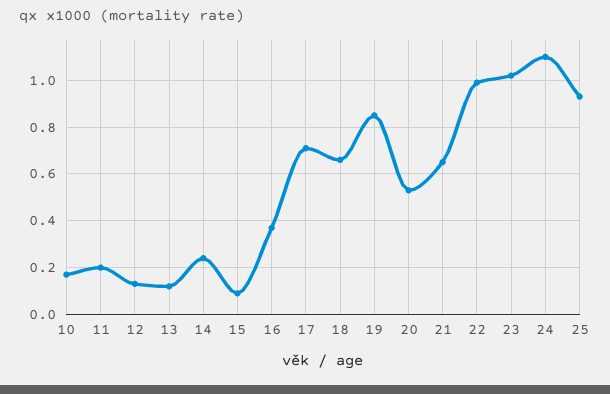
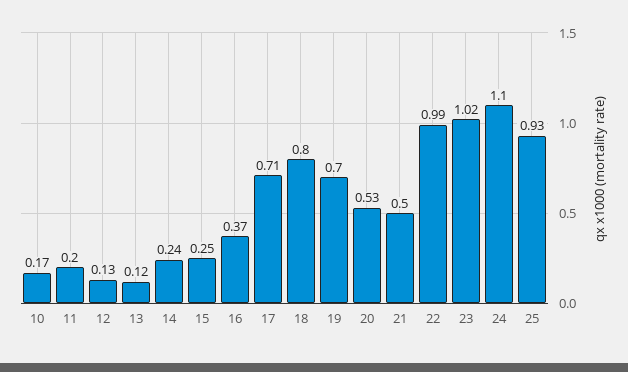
  {
    "10": 0.17,
    "11": 0.2,
    "12": 0.13,
    "13": 0.12,
    "14": 0.24,
-   "15": 0.1,
+   "15": 0.25,
    "16": 0.37,
    "17": 0.71,
-   "18": 0.65,
+   "18": 0.8,
-   "19": 0.85,
+   "19": 0.7,
    "20": 0.53,
-   "21": 0.65,
+   "21": 0.5,
    "22": 0.99,
    "23": 1.02,
    "24": 1.1,
    "25": 0.93
  }

